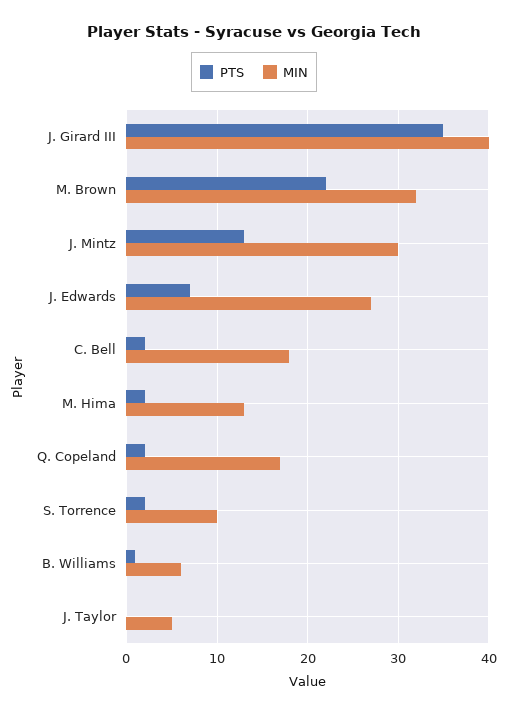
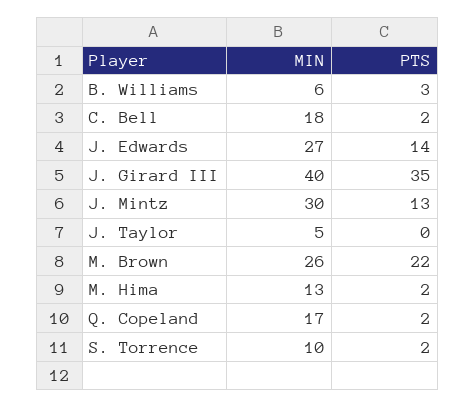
  {
    "PTS": {
      "J. Girard III": 35,
      "M. Brown": 22,
      "J. Mintz": 13,
-     "J. Edwards": 7,
+     "J. Edwards": 14,
      "C. Bell": 2,
      "M. Hima": 2,
      "Q. Copeland": 2,
      "S. Torrence": 2,
-     "B. Williams": 1,
+     "B. Williams": 3,
      "J. Taylor": 0
    },
    "MIN": {
      "J. Girard III": 40,
-     "M. Brown": 32,
+     "M. Brown": 26,
      "J. Mintz": 30,
      "J. Edwards": 27,
      "C. Bell": 18,
      "M. Hima": 13,
      "Q. Copeland": 17,
      "S. Torrence": 10,
      "B. Williams": 6,
      "J. Taylor": 5
    }
  }

